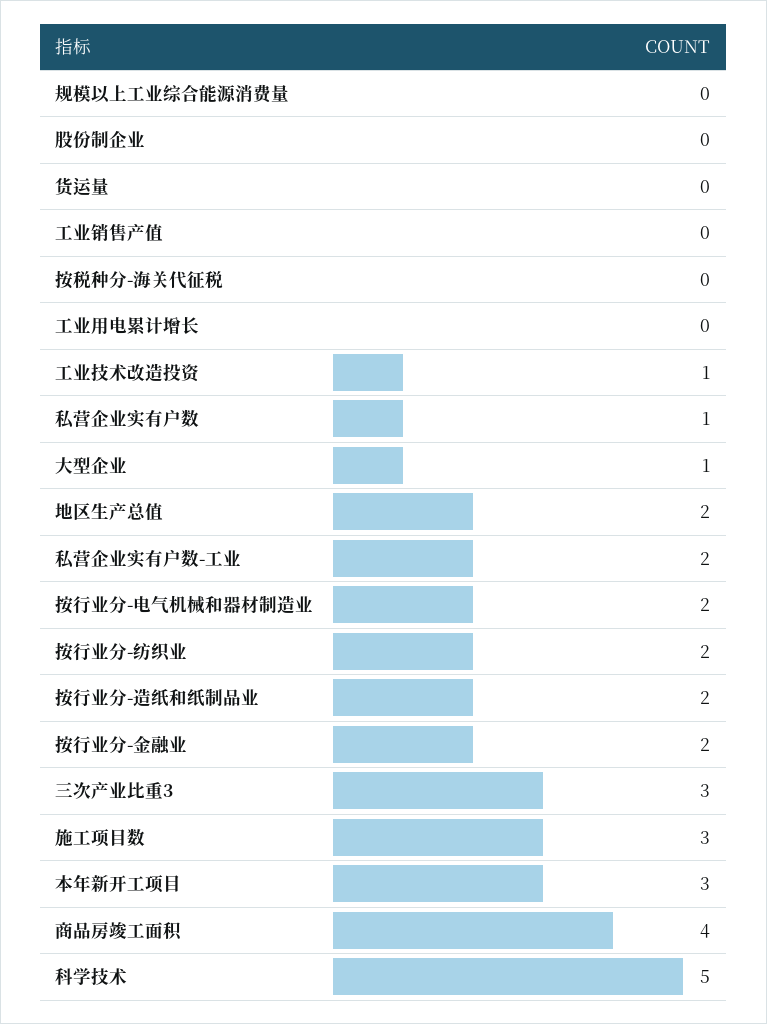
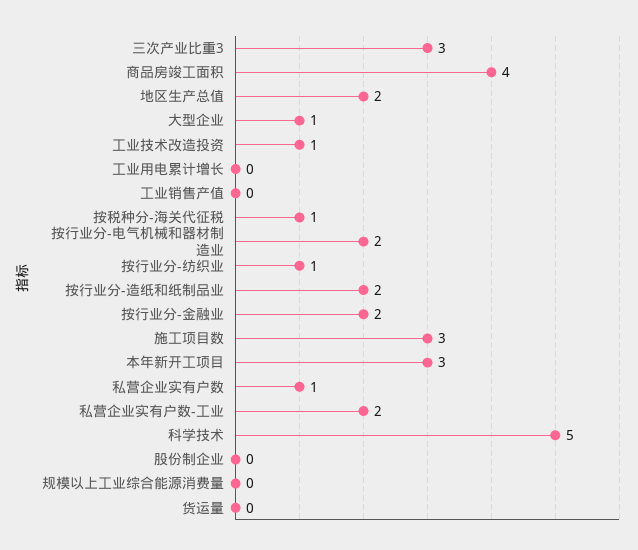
  {
    "规模以上工业综合能源消费量": 0,
    "股份制企业": 0,
    "货运量": 0,
    "工业销售产值": 0,
-   "按税种分-海关代征税": 0,
+   "按税种分-海关代征税": 1,
    "工业用电累计增长": 0,
    "工业技术改造投资": 1,
    "私营企业实有户数": 1,
    "大型企业": 1,
    "地区生产总值": 2,
    "私营企业实有户数-工业": 2,
    "按行业分-电气机械和器材制造业": 2,
-   "按行业分-纺织业": 2,
+   "按行业分-纺织业": 1,
    "按行业分-造纸和纸制品业": 2,
    "按行业分-金融业": 2,
    "三次产业比重3": 3,
    "施工项目数": 3,
    "本年新开工项目": 3,
    "商品房竣工面积": 4,
    "科学技术": 5
  }

